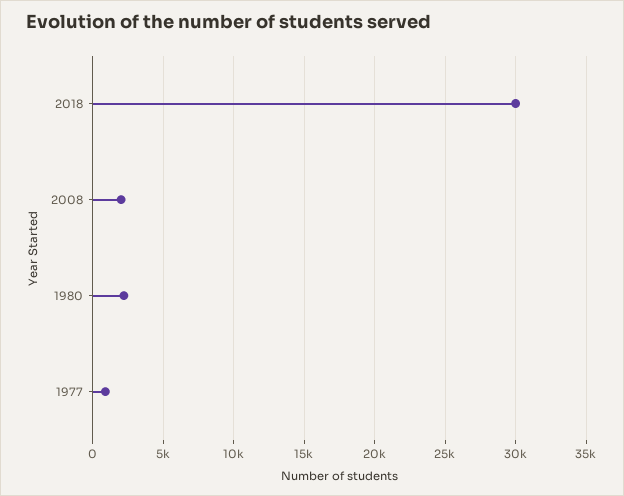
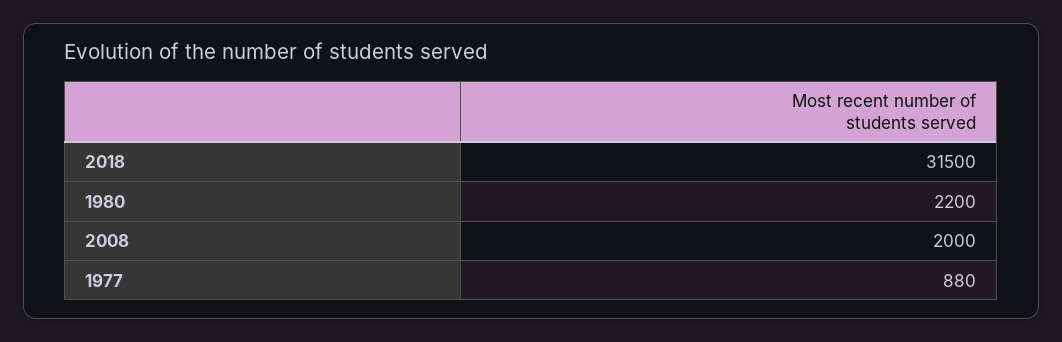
  {
-   "2018": 30000,
+   "2018": 31500,
    "2008": 2000,
    "1980": 2200,
    "1977": 880
  }

